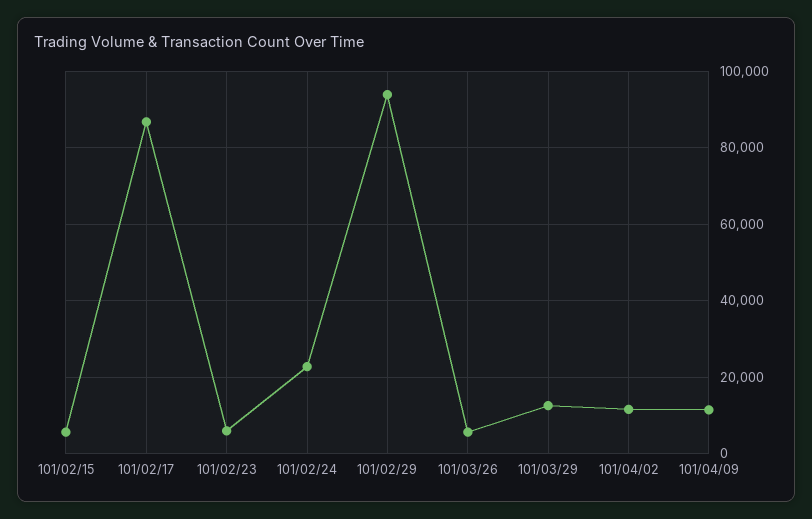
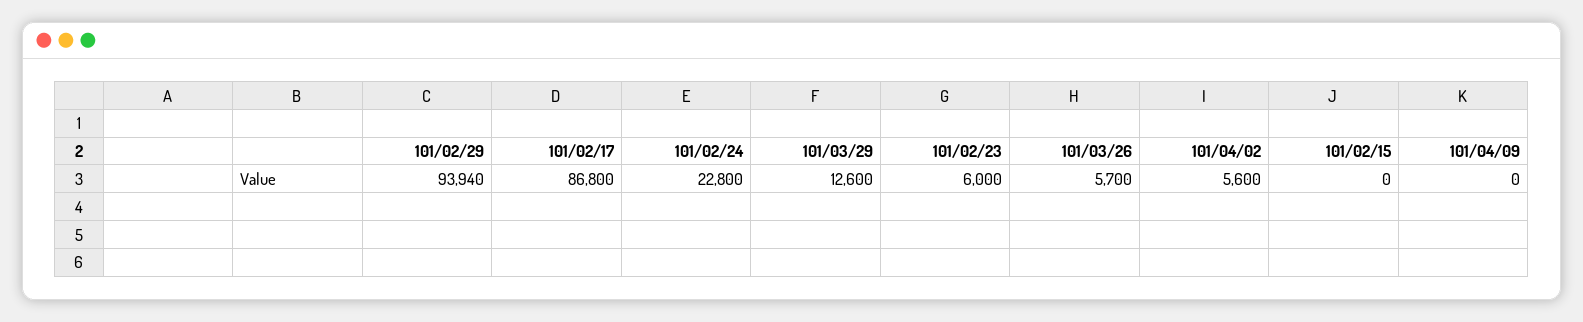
  {
-   "101/02/15": 6000,
+   "101/02/15": 0,
    "101/02/17": 86800,
    "101/02/23": 6000,
    "101/02/24": 22800,
    "101/02/29": 93940,
    "101/03/26": 5700,
    "101/03/29": 12600,
-   "101/04/02": 12000,
+   "101/04/02": 5600,
-   "101/04/09": 12000
+   "101/04/09": 0
  }

